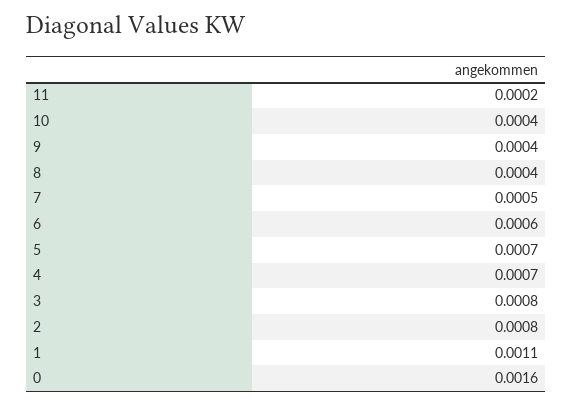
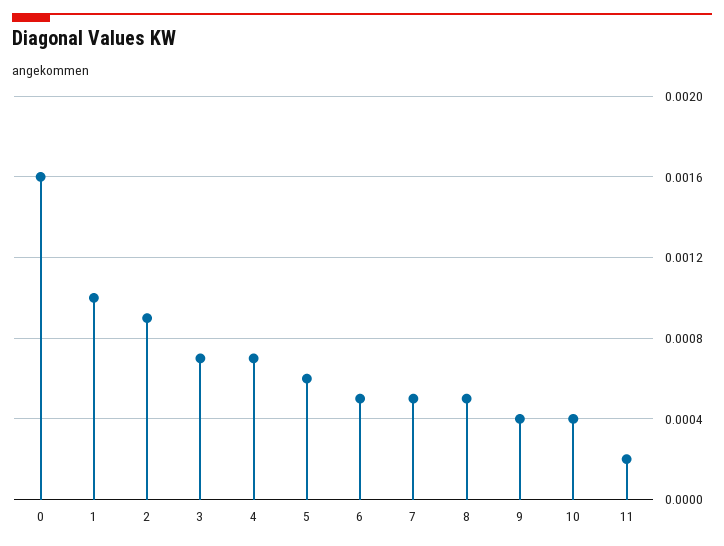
  {
    "11": 0.0002,
    "10": 0.0004,
    "9": 0.0004,
-   "8": 0.0004,
+   "8": 0.0005,
    "7": 0.0005,
-   "6": 0.0006,
+   "6": 0.0005,
-   "5": 0.0007,
+   "5": 0.0006,
    "4": 0.0007,
-   "3": 0.0008,
+   "3": 0.0007,
-   "2": 0.0008,
+   "2": 0.0009,
-   "1": 0.0011,
+   "1": 0.001,
    "0": 0.0016
  }

